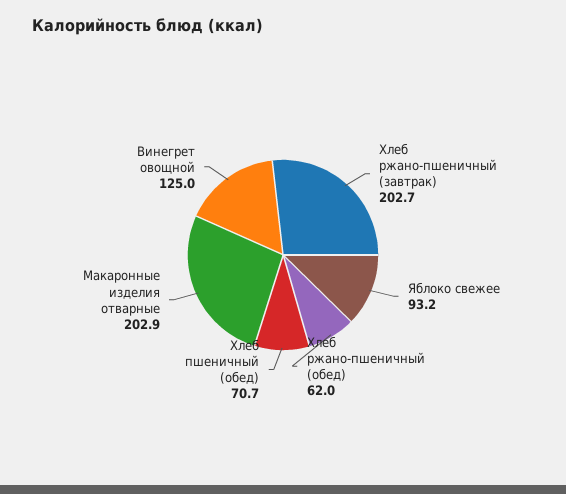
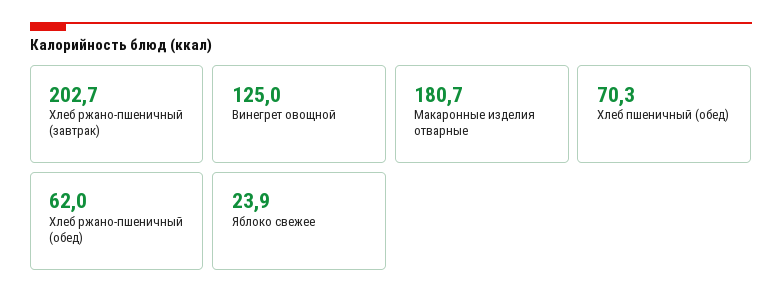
  {
    "Хлеб ржано-пшеничный (завтрак)": 202.7,
-   "Яблоко свежее": 93.2,
+   "Яблоко свежее": 23.9,
    "Хлеб ржано-пшеничный (обед)": 62,
-   "Хлеб пшеничный (обед)": 70.7,
+   "Хлеб пшеничный (обед)": 70.3,
-   "Макаронные изделия отварные": 202.9,
+   "Макаронные изделия отварные": 180.7,
    "Винегрет овощной": 125
  }

